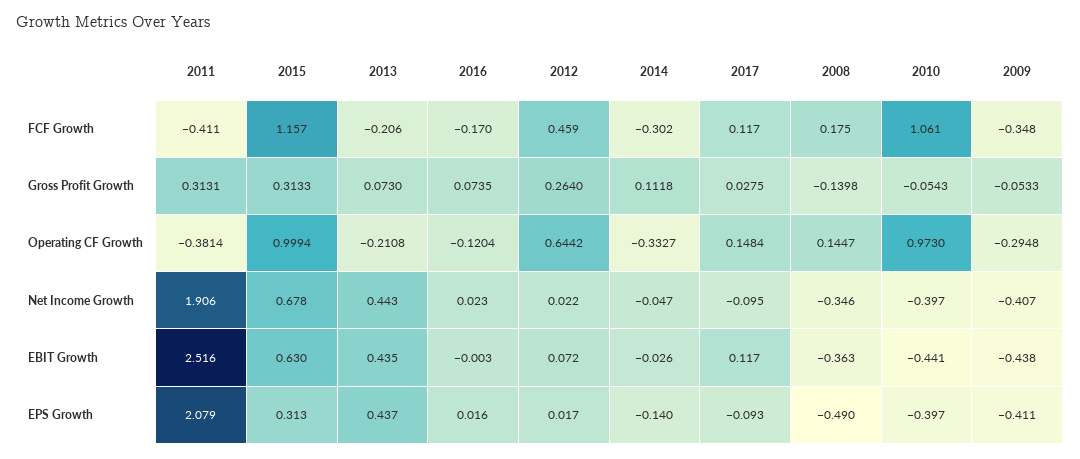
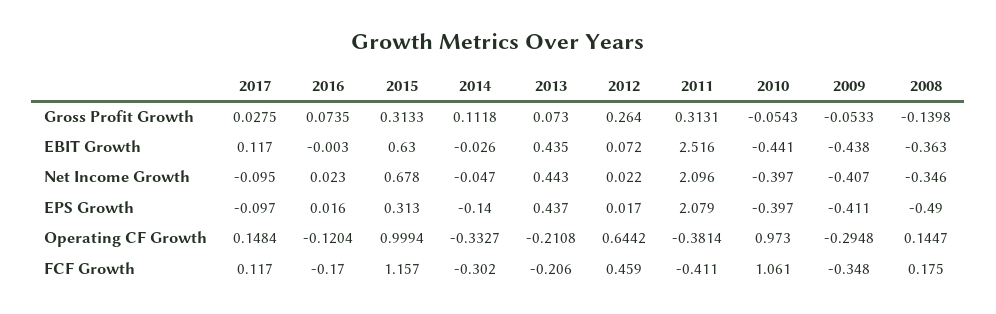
  {
    "2011": {
      "FCF Growth": -0.411,
      "Gross Profit Growth": 0.3131,
      "Operating CF Growth": -0.3814,
-     "Net Income Growth": 1.906,
+     "Net Income Growth": 2.096,
      "EBIT Growth": 2.516,
      "EPS Growth": 2.079
    },
    "2015": {
      "FCF Growth": 1.157,
      "Gross Profit Growth": 0.3133,
      "Operating CF Growth": 0.9994,
      "Net Income Growth": 0.678,
      "EBIT Growth": 0.63,
      "EPS Growth": 0.313
    },
    "2013": {
      "FCF Growth": -0.206,
      "Gross Profit Growth": 0.073,
      "Operating CF Growth": -0.2108,
      "Net Income Growth": 0.443,
      "EBIT Growth": 0.435,
      "EPS Growth": 0.437
    },
    "2016": {
      "FCF Growth": -0.17,
      "Gross Profit Growth": 0.0735,
      "Operating CF Growth": -0.1204,
      "Net Income Growth": 0.023,
      "EBIT Growth": -0.003,
      "EPS Growth": 0.016
    },
    "2012": {
      "FCF Growth": 0.459,
      "Gross Profit Growth": 0.264,
      "Operating CF Growth": 0.6442,
      "Net Income Growth": 0.022,
      "EBIT Growth": 0.072,
      "EPS Growth": 0.017
    },
    "2014": {
      "FCF Growth": -0.302,
      "Gross Profit Growth": 0.1118,
      "Operating CF Growth": -0.3327,
      "Net Income Growth": -0.047,
      "EBIT Growth": -0.026,
      "EPS Growth": -0.14
    },
    "2017": {
      "FCF Growth": 0.117,
      "Gross Profit Growth": 0.0275,
      "Operating CF Growth": 0.1484,
      "Net Income Growth": -0.095,
      "EBIT Growth": 0.117,
-     "EPS Growth": -0.093
+     "EPS Growth": -0.097
    },
    "2008": {
      "FCF Growth": 0.175,
      "Gross Profit Growth": -0.1398,
      "Operating CF Growth": 0.1447,
      "Net Income Growth": -0.346,
      "EBIT Growth": -0.363,
      "EPS Growth": -0.49
    },
    "2010": {
      "FCF Growth": 1.061,
      "Gross Profit Growth": -0.0543,
      "Operating CF Growth": 0.973,
      "Net Income Growth": -0.397,
      "EBIT Growth": -0.441,
      "EPS Growth": -0.397
    },
    "2009": {
      "FCF Growth": -0.348,
      "Gross Profit Growth": -0.0533,
      "Operating CF Growth": -0.2948,
      "Net Income Growth": -0.407,
      "EBIT Growth": -0.438,
      "EPS Growth": -0.411
    }
  }

